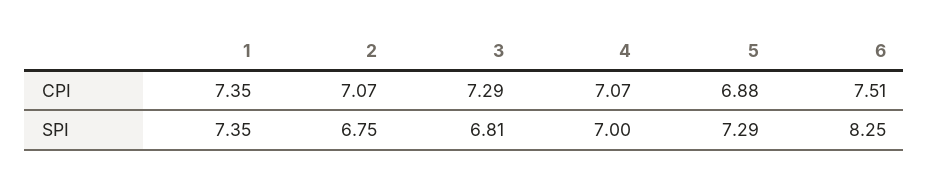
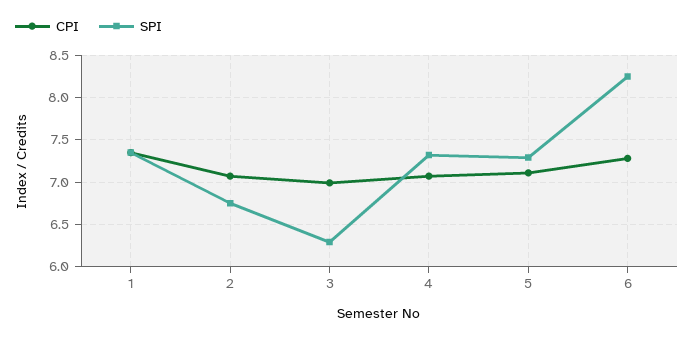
  {
    "CPI": {
      "1": 7.35,
      "2": 7.07,
-     "3": 7.29,
+     "3": 7,
      "4": 7.07,
-     "5": 6.88,
+     "5": 7.1,
-     "6": 7.51
+     "6": 7.3
    },
    "SPI": {
      "1": 7.35,
      "2": 6.75,
-     "3": 6.81,
+     "3": 6.3,
-     "4": 7,
+     "4": 7.3,
      "5": 7.29,
      "6": 8.25
    }
  }

